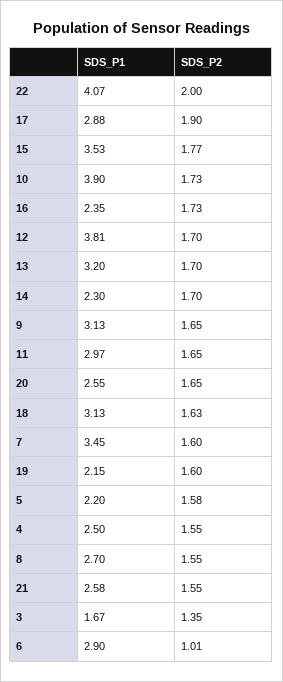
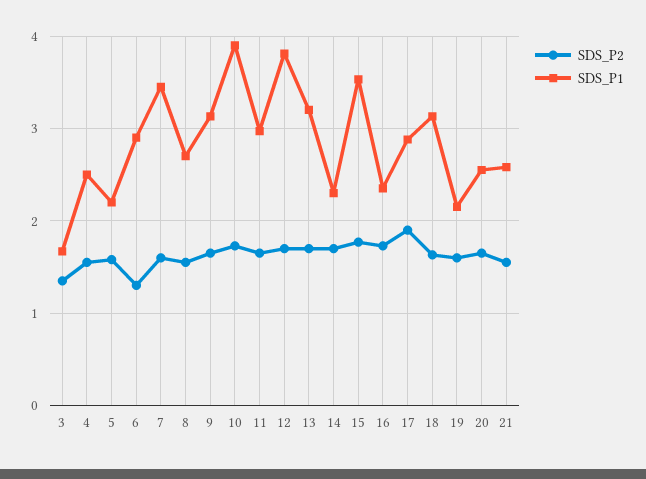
  {
    "SDS_P1": {
-     "22": 4.07,
      "17": 2.88,
      "15": 3.53,
      "10": 3.9,
      "16": 2.35,
      "12": 3.81,
      "13": 3.2,
      "14": 2.3,
      "9": 3.13,
      "11": 2.97,
      "20": 2.55,
      "18": 3.13,
      "7": 3.45,
      "19": 2.15,
      "5": 2.2,
      "4": 2.5,
      "8": 2.7,
      "21": 2.58,
      "3": 1.67,
      "6": 2.9
    },
    "SDS_P2": {
-     "22": 2,
      "17": 1.9,
      "15": 1.77,
      "10": 1.73,
      "16": 1.73,
      "12": 1.7,
      "13": 1.7,
      "14": 1.7,
      "9": 1.65,
      "11": 1.65,
      "20": 1.65,
      "18": 1.63,
      "7": 1.6,
      "19": 1.6,
      "5": 1.58,
      "4": 1.55,
      "8": 1.55,
      "21": 1.55,
      "3": 1.35,
-     "6": 1.01
+     "6": 1.3
    }
  }

